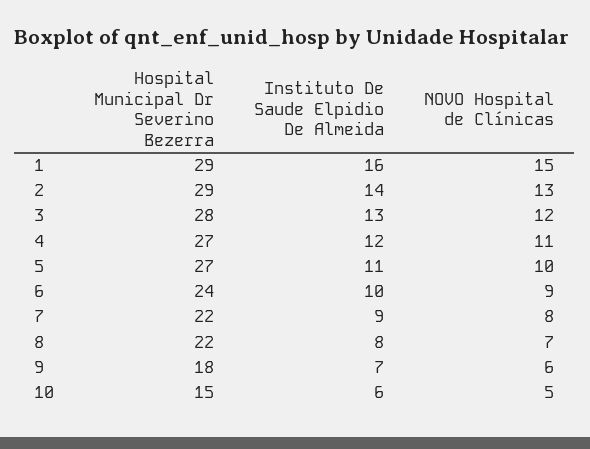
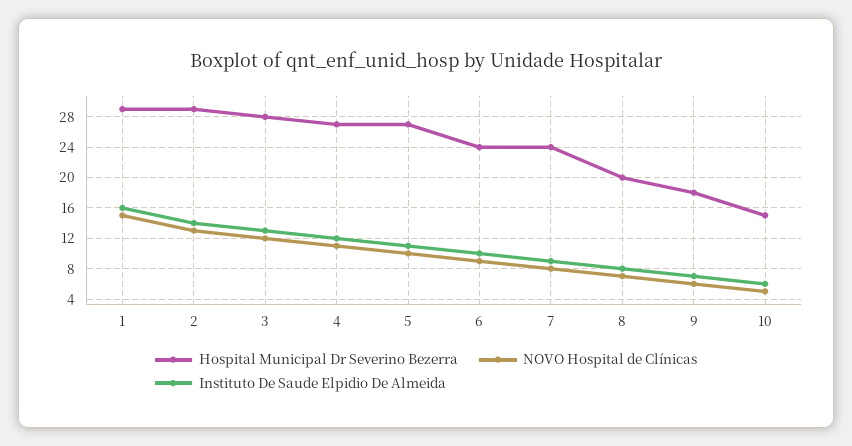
  {
    "Hospital Municipal Dr Severino Bezerra": {
      "1": 29,
      "2": 29,
      "3": 28,
      "4": 27,
      "5": 27,
      "6": 24,
-     "7": 22,
+     "7": 24,
-     "8": 22,
+     "8": 20,
      "9": 18,
      "10": 15
    },
    "Instituto De Saude Elpidio De Almeida": {
      "1": 16,
      "2": 14,
      "3": 13,
      "4": 12,
      "5": 11,
      "6": 10,
      "7": 9,
      "8": 8,
      "9": 7,
      "10": 6
    },
    "NOVO Hospital de Clínicas": {
      "1": 15,
      "2": 13,
      "3": 12,
      "4": 11,
      "5": 10,
      "6": 9,
      "7": 8,
      "8": 7,
      "9": 6,
      "10": 5
    }
  }

